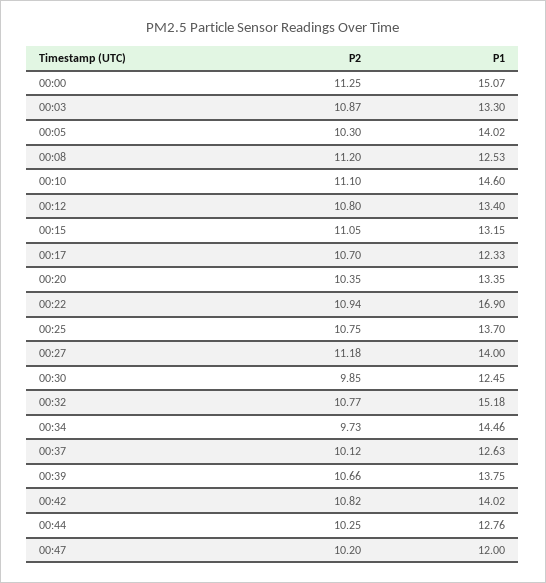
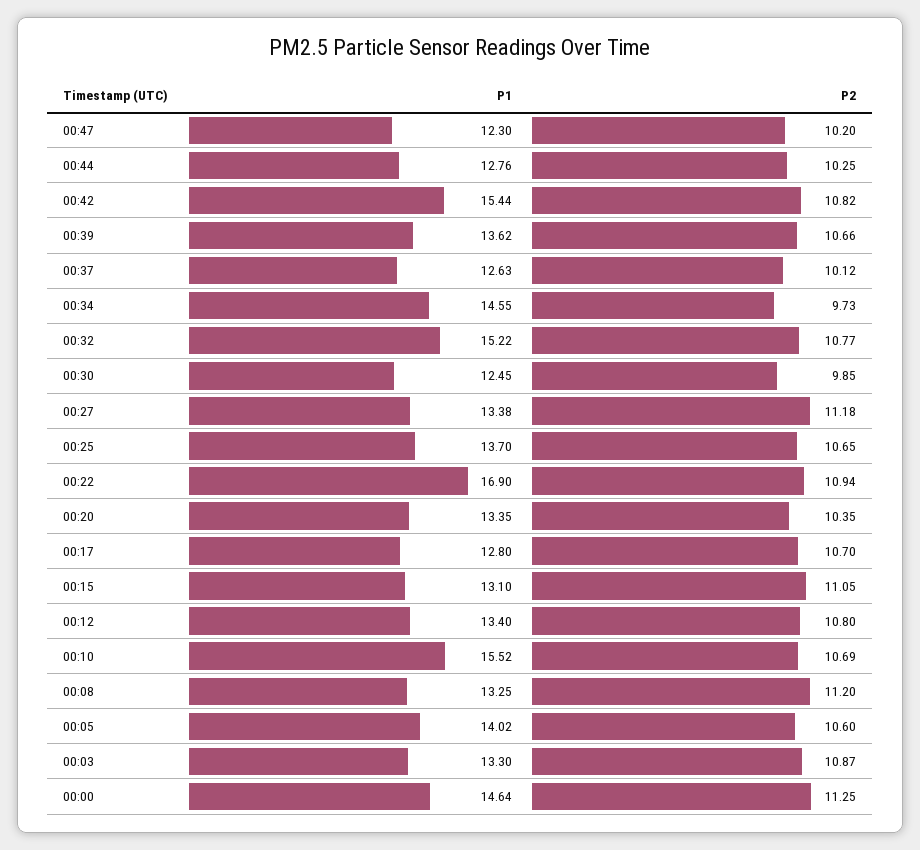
  {
    "P2": {
      "00:00": 11.25,
      "00:03": 10.87,
-     "00:05": 10.3,
+     "00:05": 10.6,
      "00:08": 11.2,
-     "00:10": 11.1,
+     "00:10": 10.69,
      "00:12": 10.8,
      "00:15": 11.05,
      "00:17": 10.7,
      "00:20": 10.35,
      "00:22": 10.94,
-     "00:25": 10.75,
+     "00:25": 10.65,
      "00:27": 11.18,
      "00:30": 9.85,
      "00:32": 10.77,
      "00:34": 9.73,
      "00:37": 10.12,
      "00:39": 10.66,
      "00:42": 10.82,
      "00:44": 10.25,
      "00:47": 10.2
    },
    "P1": {
-     "00:00": 15.07,
+     "00:00": 14.64,
      "00:03": 13.3,
      "00:05": 14.02,
-     "00:08": 12.53,
+     "00:08": 13.25,
-     "00:10": 14.6,
+     "00:10": 15.52,
      "00:12": 13.4,
-     "00:15": 13.15,
+     "00:15": 13.1,
-     "00:17": 12.33,
+     "00:17": 12.8,
      "00:20": 13.35,
      "00:22": 16.9,
      "00:25": 13.7,
-     "00:27": 14,
+     "00:27": 13.38,
      "00:30": 12.45,
-     "00:32": 15.18,
+     "00:32": 15.22,
-     "00:34": 14.46,
+     "00:34": 14.55,
      "00:37": 12.63,
-     "00:39": 13.75,
+     "00:39": 13.62,
-     "00:42": 14.02,
+     "00:42": 15.44,
      "00:44": 12.76,
-     "00:47": 12
+     "00:47": 12.3
    }
  }

